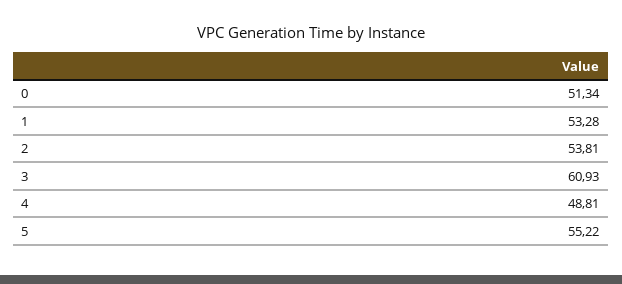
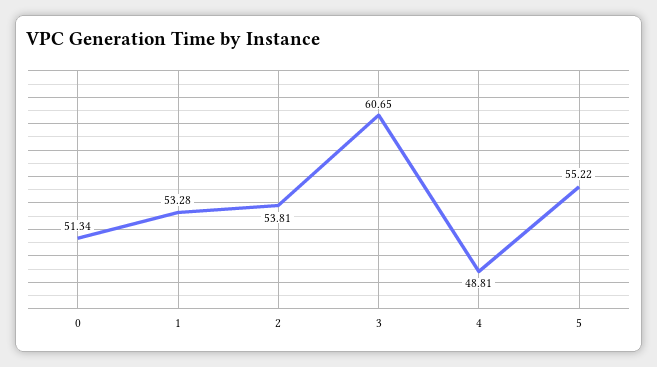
  {
    "0": 51.34,
    "1": 53.28,
    "2": 53.81,
-   "3": 60.93,
+   "3": 60.65,
    "4": 48.81,
    "5": 55.22
  }

